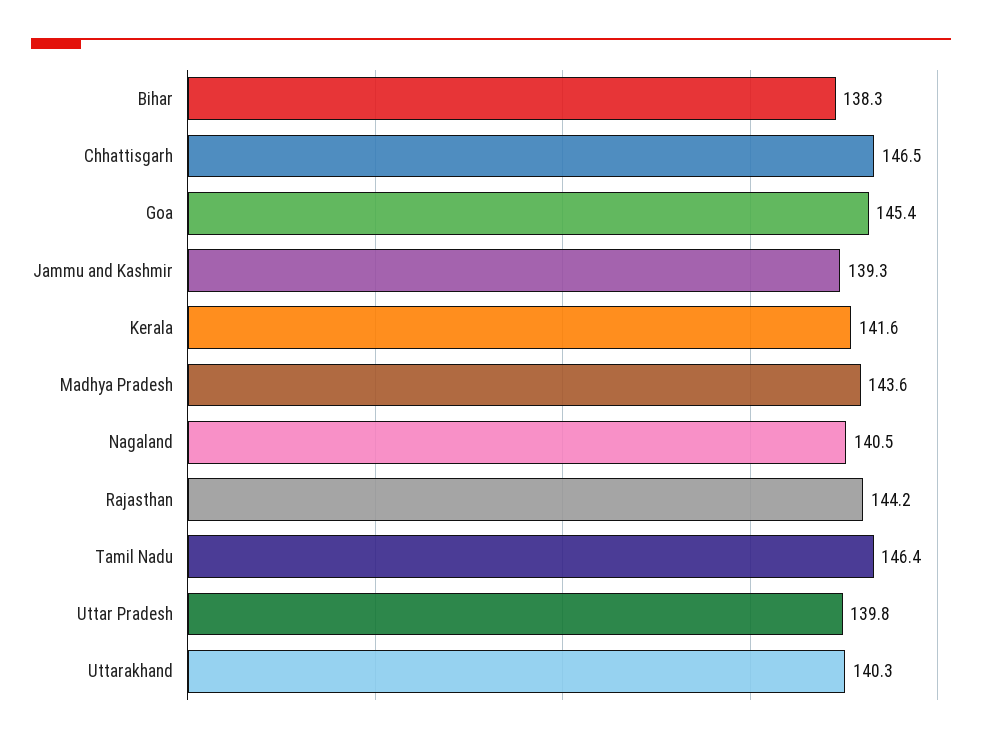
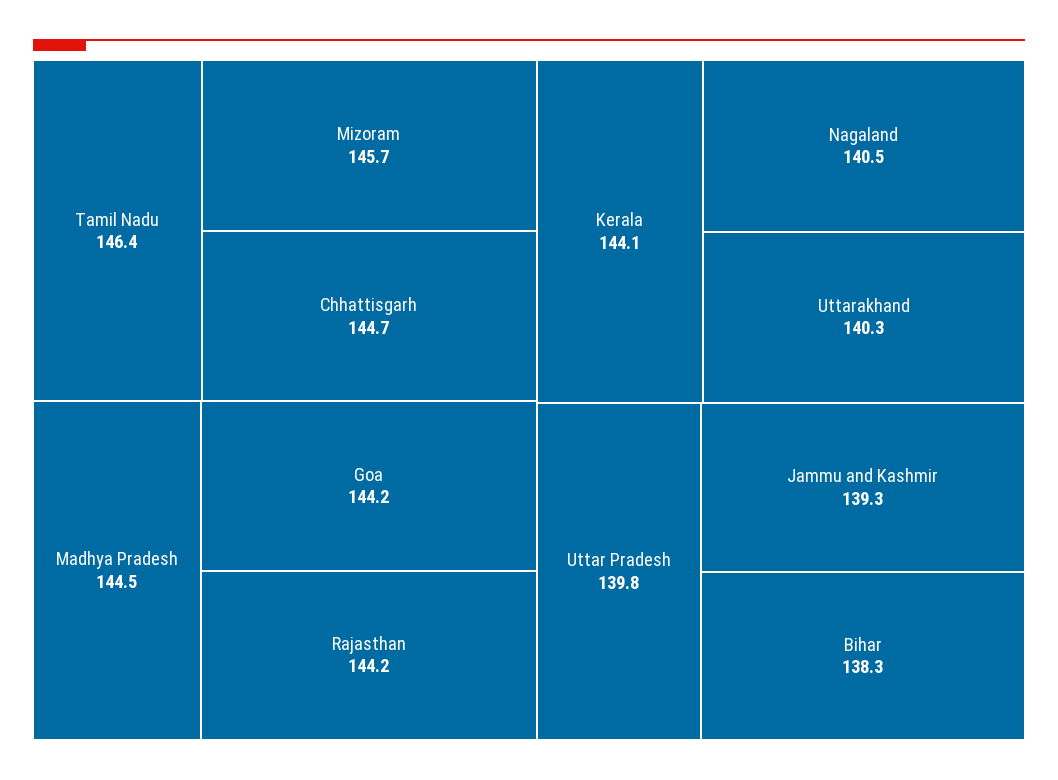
  {
    "Bihar": 138.3,
-   "Chhattisgarh": 146.5,
+   "Chhattisgarh": 144.7,
-   "Goa": 145.4,
+   "Goa": 144.2,
    "Jammu and Kashmir": 139.3,
-   "Kerala": 141.6,
+   "Kerala": 144.1,
-   "Madhya Pradesh": 143.6,
+   "Madhya Pradesh": 144.5,
    "Nagaland": 140.5,
    "Rajasthan": 144.2,
    "Tamil Nadu": 146.4,
    "Uttar Pradesh": 139.8,
-   "Uttarakhand": 140.3
+   "Uttarakhand": 140.3,
+   "Mizoram": 145.7
  }

